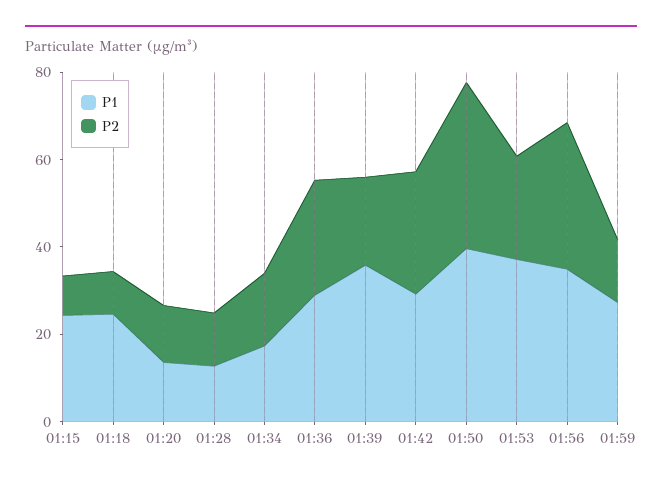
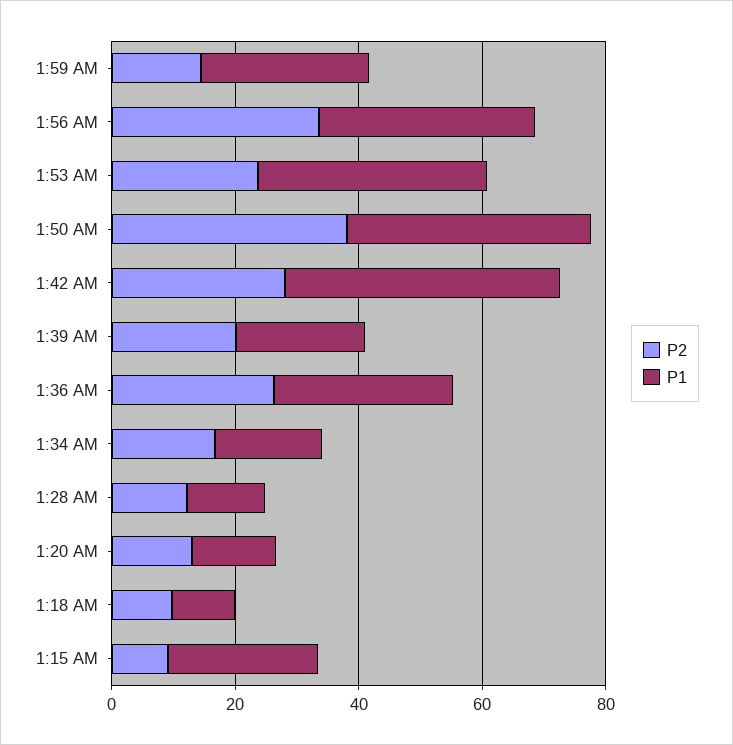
  {
    "P1": {
      "01:15": 25,
-     "01:18": 25,
+     "01:18": 10,
      "01:20": 15,
      "01:28": 15,
      "01:34": 15,
      "01:36": 30,
-     "01:39": 35,
+     "01:39": 20,
-     "01:42": 30,
+     "01:42": 45,
      "01:50": 40,
      "01:53": 35,
      "01:56": 35,
      "01:59": 25
    },
    "P2": {
      "01:15": 10,
      "01:18": 10,
      "01:20": 15,
      "01:28": 10,
      "01:34": 15,
      "01:36": 25,
      "01:39": 20,
      "01:42": 30,
      "01:50": 40,
      "01:53": 25,
      "01:56": 35,
      "01:59": 15
    }
  }

